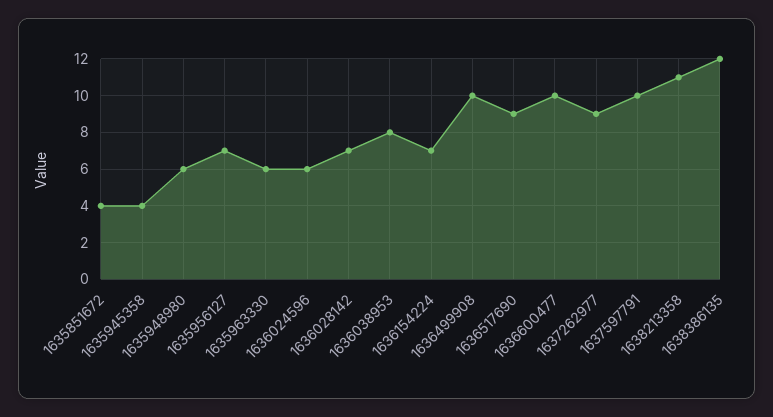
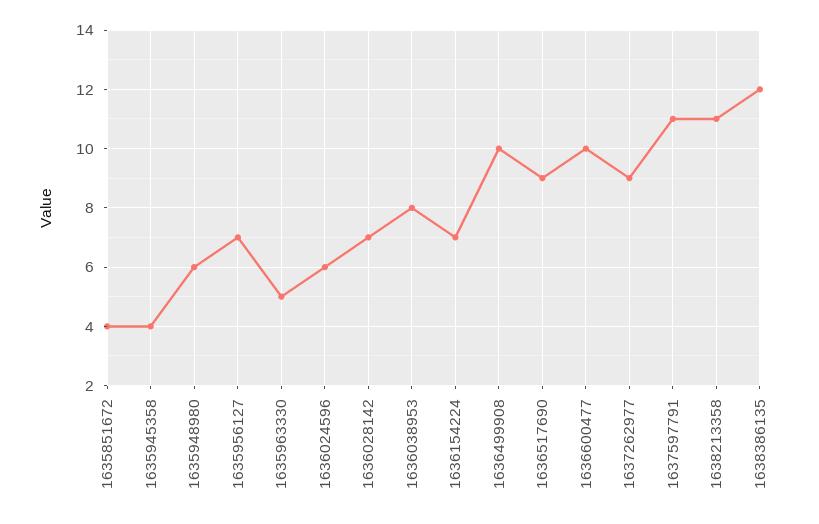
  {
    "1635851672": 4,
    "1635945358": 4,
    "1635948980": 6,
    "1635956127": 7,
-   "1635963330": 6,
+   "1635963330": 5,
    "1636024596": 6,
    "1636028142": 7,
    "1636038953": 8,
    "1636154224": 7,
    "1636499908": 10,
    "1636517690": 9,
    "1636600477": 10,
    "1637262977": 9,
-   "1637597791": 10,
+   "1637597791": 11,
    "1638213358": 11,
    "1638386135": 12
  }

